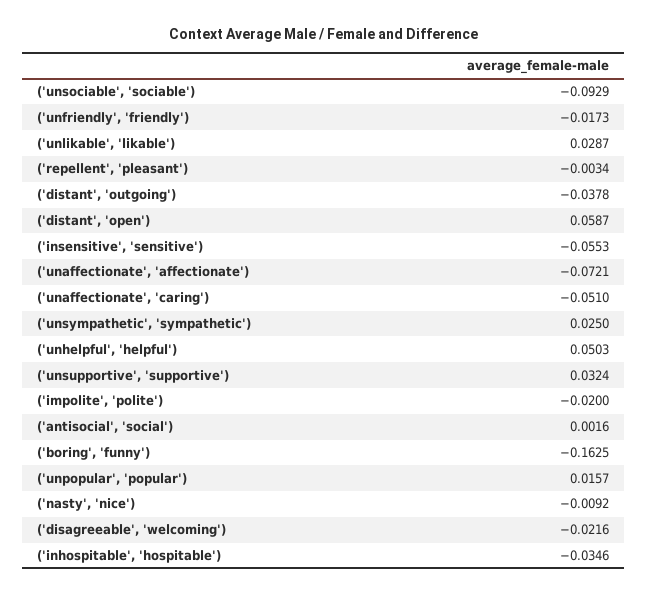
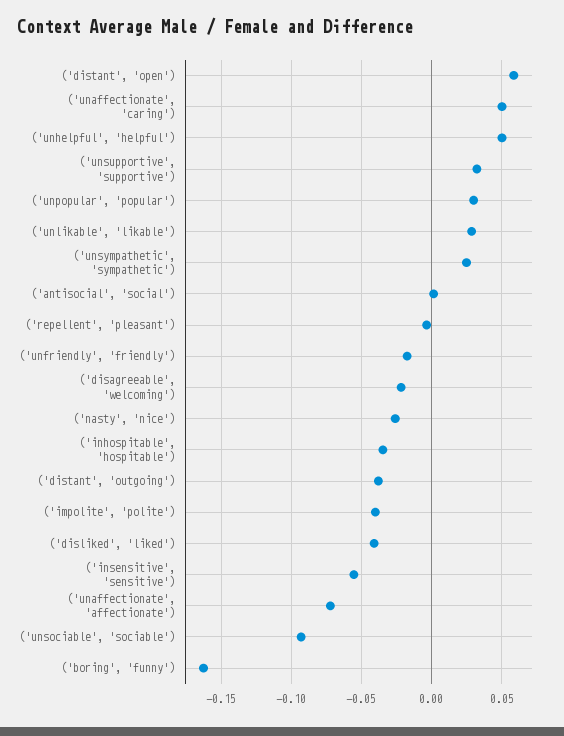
  {
    "('unsociable', 'sociable')": -0.0929,
    "('unfriendly', 'friendly')": -0.0173,
    "('unlikable', 'likable')": 0.0287,
    "('repellent', 'pleasant')": -0.0034,
    "('distant', 'outgoing')": -0.0378,
    "('distant', 'open')": 0.0587,
    "('insensitive', 'sensitive')": -0.0553,
    "('unaffectionate', 'affectionate')": -0.0721,
-   "('unaffectionate', 'caring')": -0.051,
+   "('unaffectionate', 'caring')": 0.05,
    "('unsympathetic', 'sympathetic')": 0.025,
    "('unhelpful', 'helpful')": 0.0503,
    "('unsupportive', 'supportive')": 0.0324,
-   "('impolite', 'polite')": -0.02,
+   "('impolite', 'polite')": -0.04,
    "('antisocial', 'social')": 0.0016,
    "('boring', 'funny')": -0.1625,
-   "('unpopular', 'popular')": 0.0157,
+   "('unpopular', 'popular')": 0.03,
-   "('nasty', 'nice')": -0.0092,
+   "('nasty', 'nice')": -0.025,
    "('disagreeable', 'welcoming')": -0.0216,
-   "('inhospitable', 'hospitable')": -0.0346
+   "('inhospitable', 'hospitable')": -0.0346,
+   "('disliked', 'liked')": -0.04
  }

